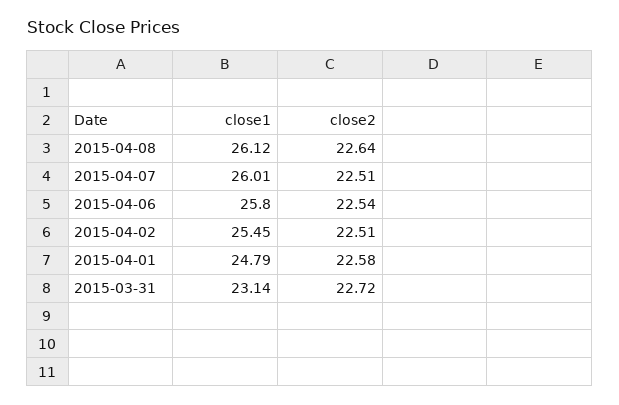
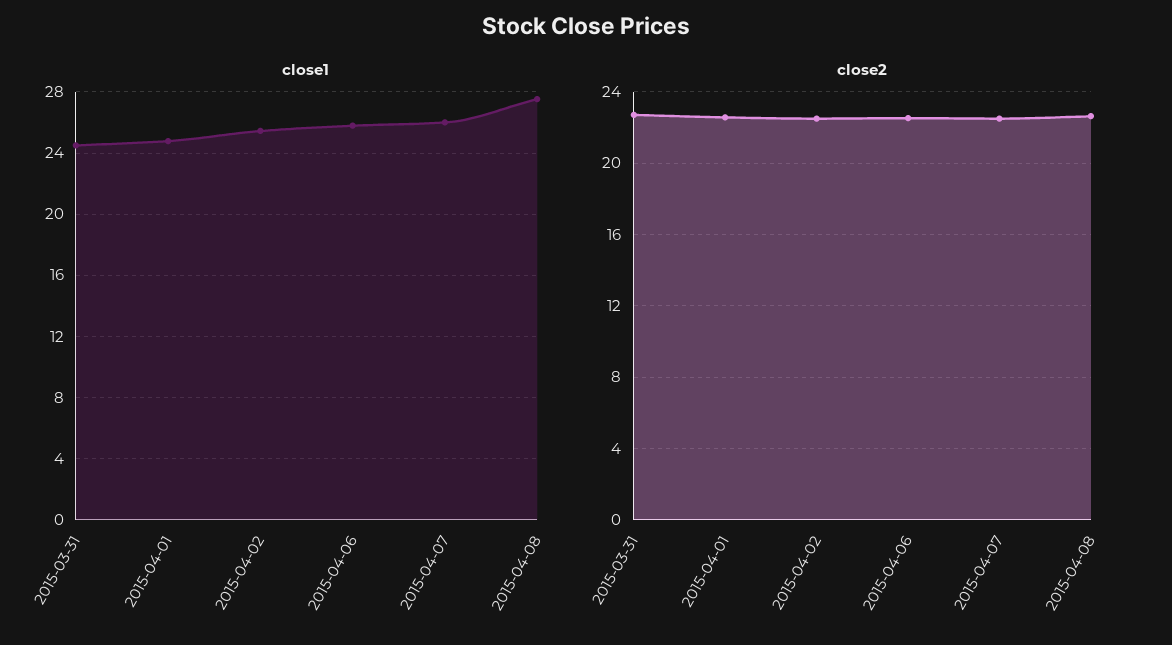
  {
    "close1": {
-     "2015-04-08": 26.12,
+     "2015-04-08": 27.5,
      "2015-04-07": 26.01,
      "2015-04-06": 25.8,
      "2015-04-02": 25.45,
      "2015-04-01": 24.79,
-     "2015-03-31": 23.14
+     "2015-03-31": 24.5
    },
    "close2": {
      "2015-04-08": 22.64,
      "2015-04-07": 22.51,
      "2015-04-06": 22.54,
      "2015-04-02": 22.51,
      "2015-04-01": 22.58,
      "2015-03-31": 22.72
    }
  }

